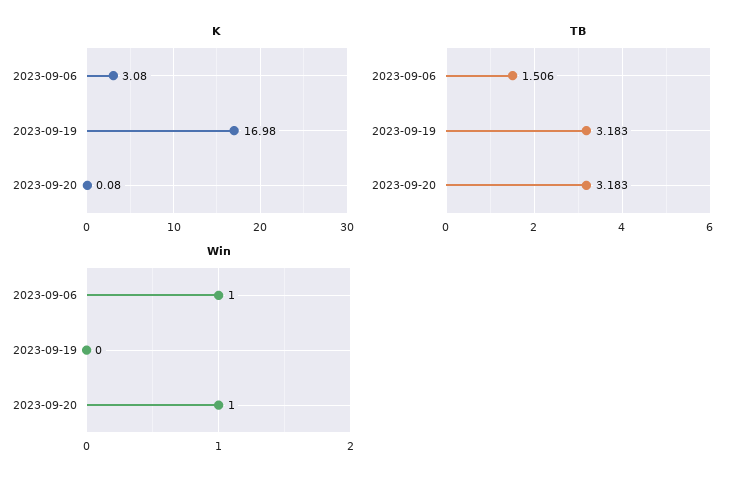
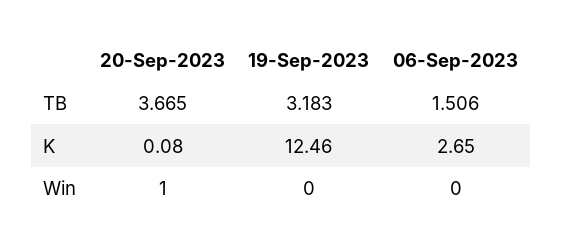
  {
    "K": {
-     "2023-09-06": 3.08,
+     "2023-09-06": 2.65,
-     "2023-09-19": 16.98,
+     "2023-09-19": 12.46,
      "2023-09-20": 0.08
    },
    "TB": {
      "2023-09-06": 1.506,
      "2023-09-19": 3.183,
-     "2023-09-20": 3.183
+     "2023-09-20": 3.665
    },
    "Win": {
-     "2023-09-06": 1,
+     "2023-09-06": 0,
      "2023-09-19": 0,
      "2023-09-20": 1
    }
  }

